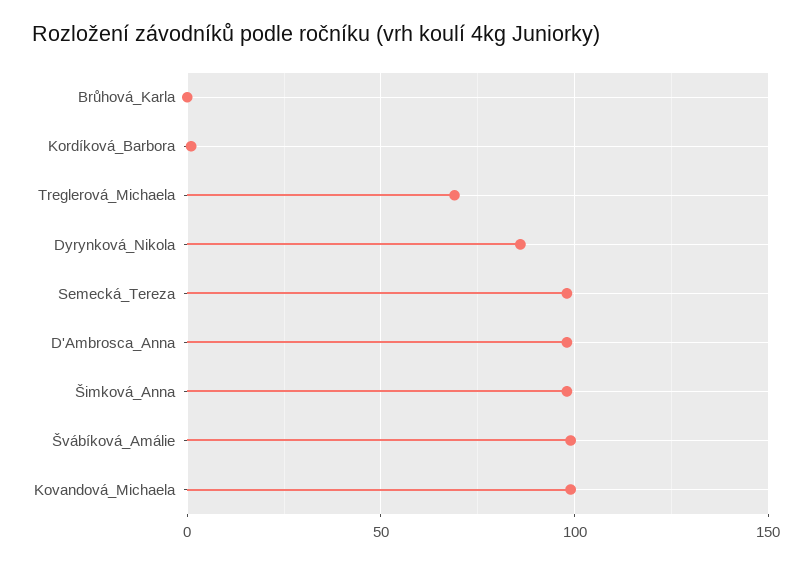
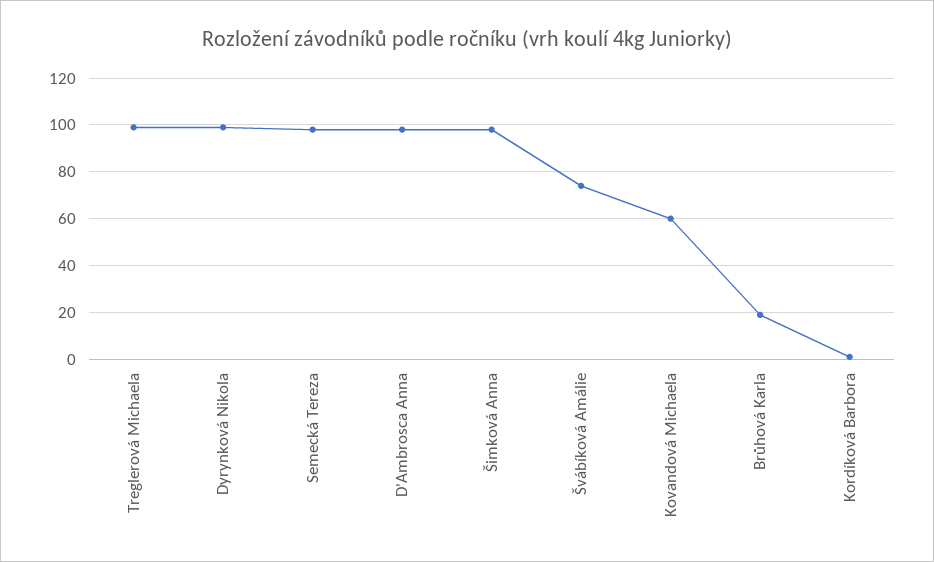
  {
-   "Brůhová_Karla": 0,
+   "Brůhová_Karla": 20,
    "Kordíková_Barbora": 0,
-   "Treglerová_Michaela": 70,
+   "Treglerová_Michaela": 100,
-   "Dyrynková_Nikola": 85,
+   "Dyrynková_Nikola": 100,
    "Semecká_Tereza": 100,
    "D'Ambrosca_Anna": 100,
    "Šimková_Anna": 100,
-   "Švábíková_Amálie": 100,
+   "Švábíková_Amálie": 75,
-   "Kovandová_Michaela": 100
+   "Kovandová_Michaela": 60
  }

